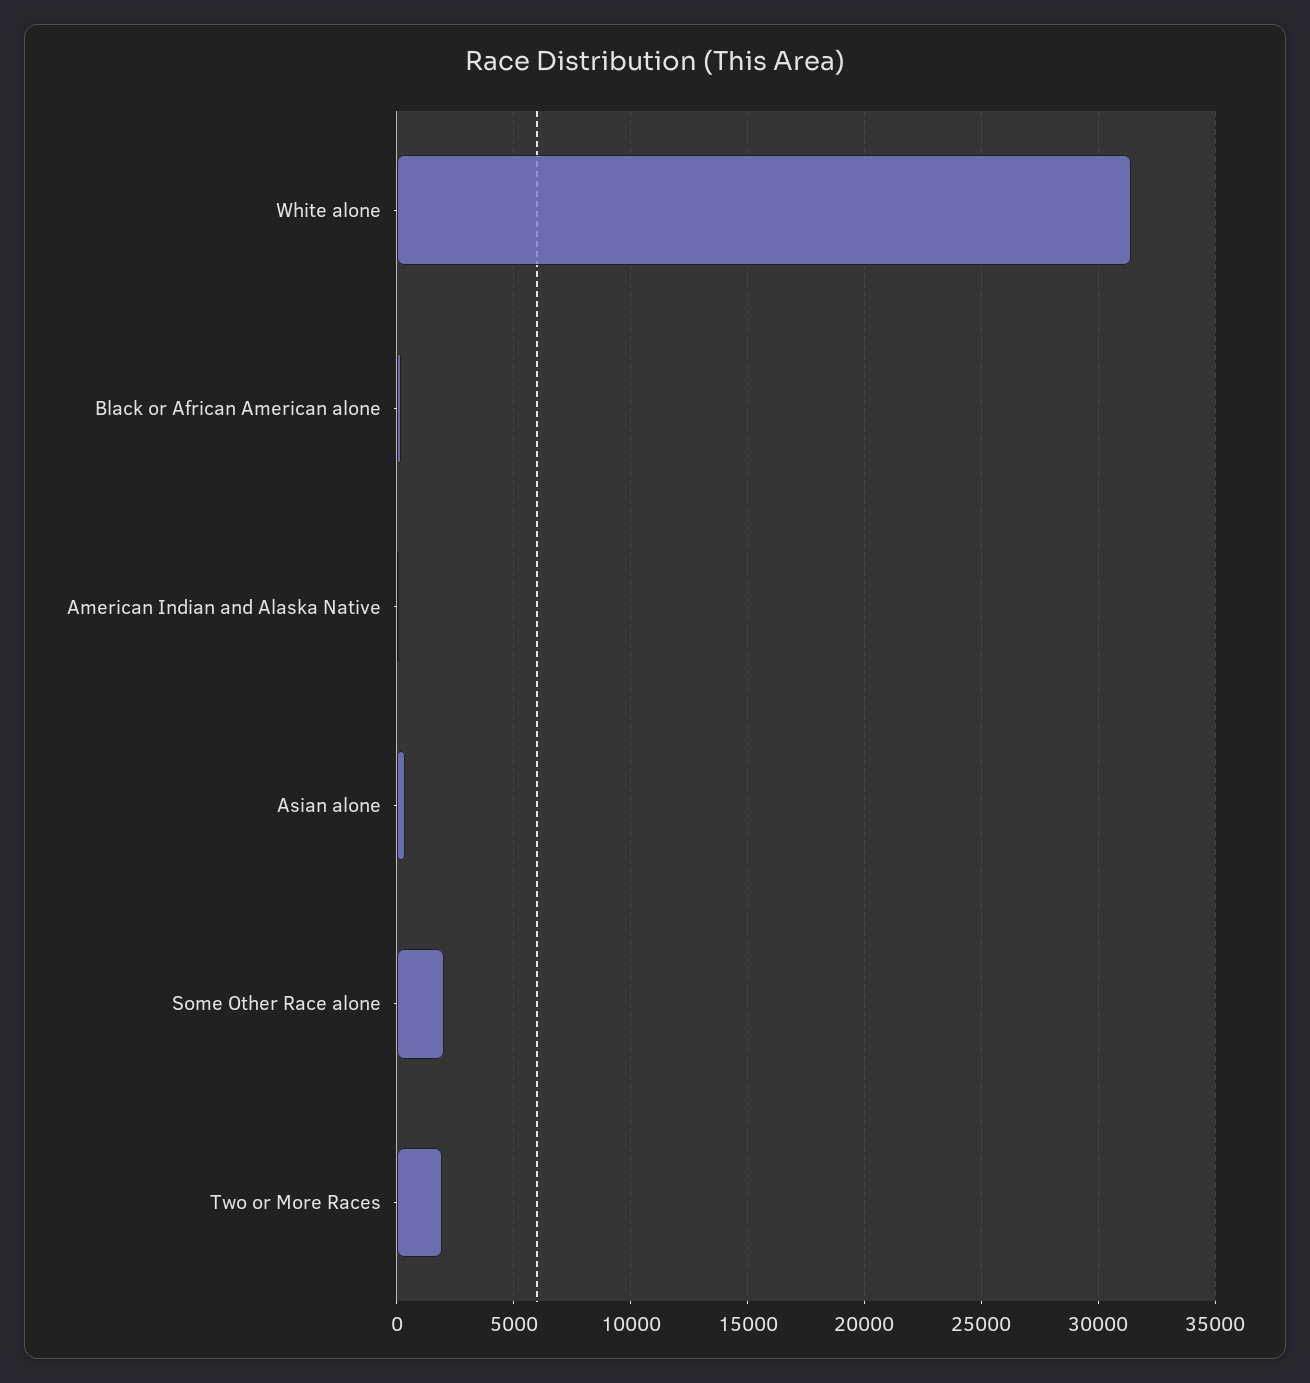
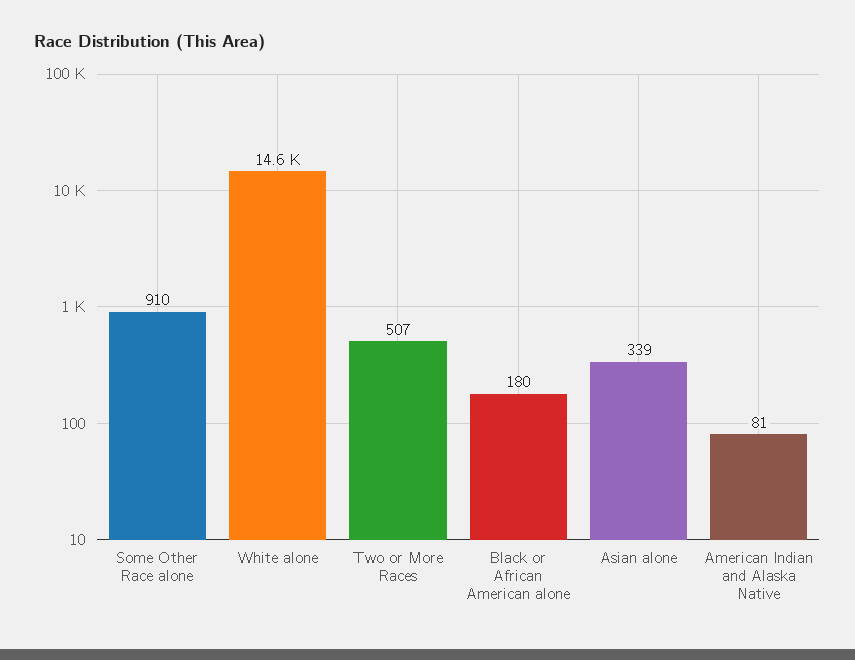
  {
-   "White alone": 31500,
+   "White alone": 14600,
    "Black or African American alone": 180,
    "American Indian and Alaska Native": 81,
    "Asian alone": 339,
-   "Some Other Race alone": 2000,
+   "Some Other Race alone": 910,
-   "Two or More Races": 2000
+   "Two or More Races": 507
  }

